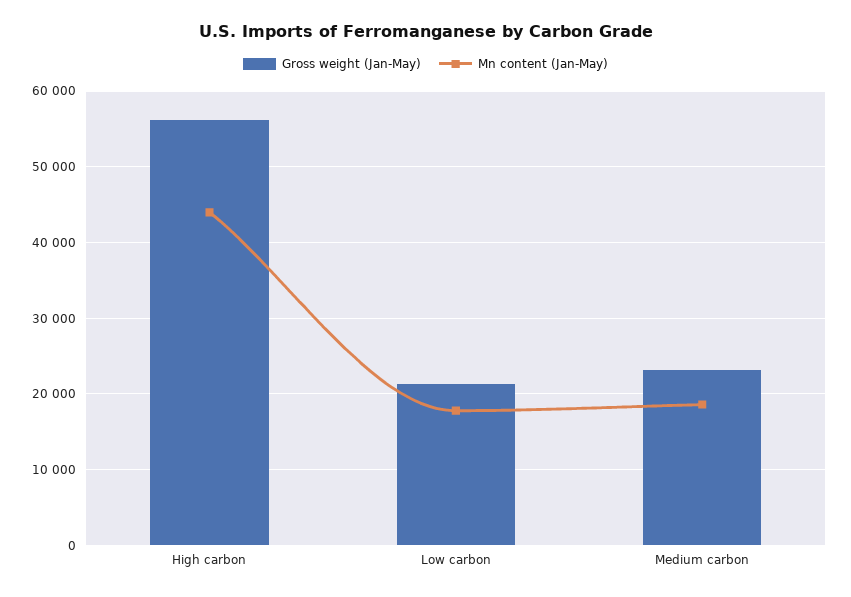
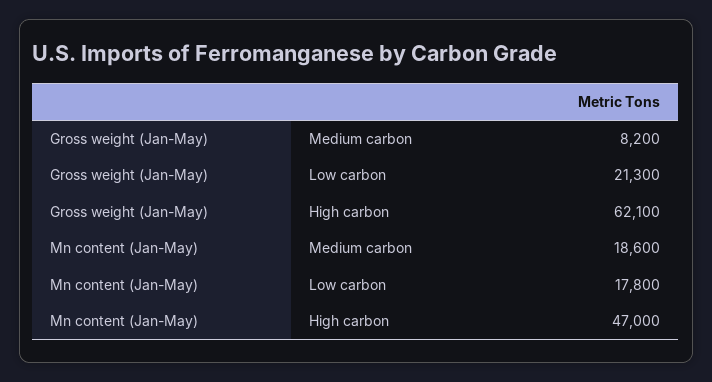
  {
    "Gross weight (Jan-May)": {
-     "High carbon": 56000,
+     "High carbon": 62100,
      "Low carbon": 21300,
-     "Medium carbon": 23000
+     "Medium carbon": 8200
    },
    "Mn content (Jan-May)": {
-     "High carbon": 44000,
+     "High carbon": 47000,
      "Low carbon": 17800,
      "Medium carbon": 18600
    }
  }

